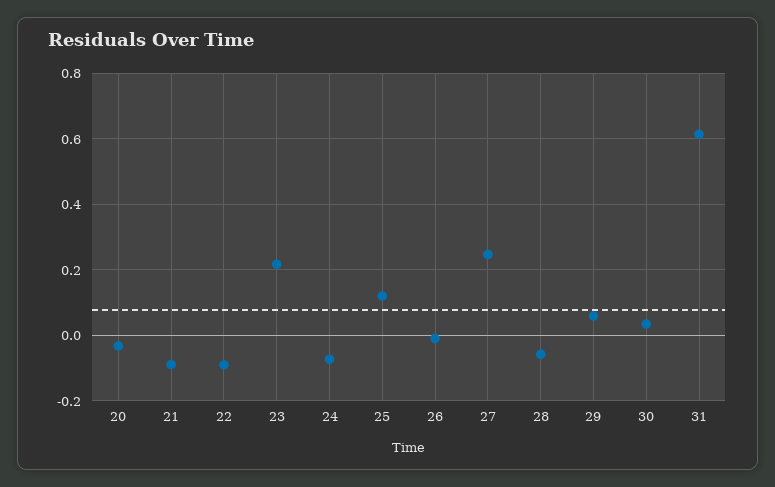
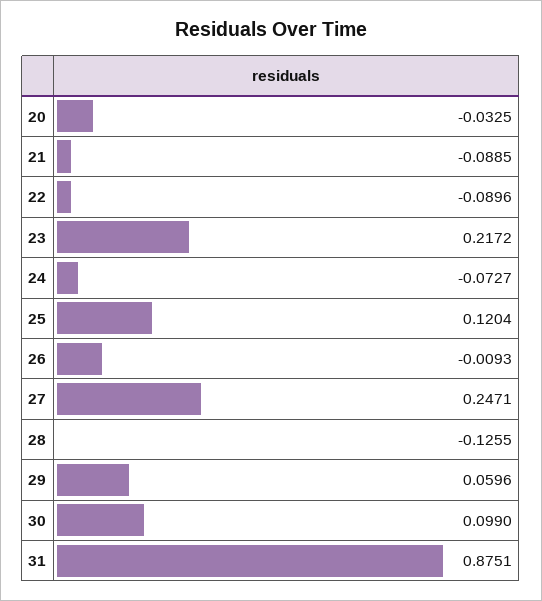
  {
    "20": -0.0325,
    "21": -0.0885,
    "22": -0.0896,
    "23": 0.2172,
    "24": -0.0727,
    "25": 0.1204,
    "26": -0.0093,
    "27": 0.2471,
-   "28": -0.06,
+   "28": -0.1255,
    "29": 0.0596,
-   "30": 0.04,
+   "30": 0.099,
-   "31": 0.62
+   "31": 0.8751
  }

